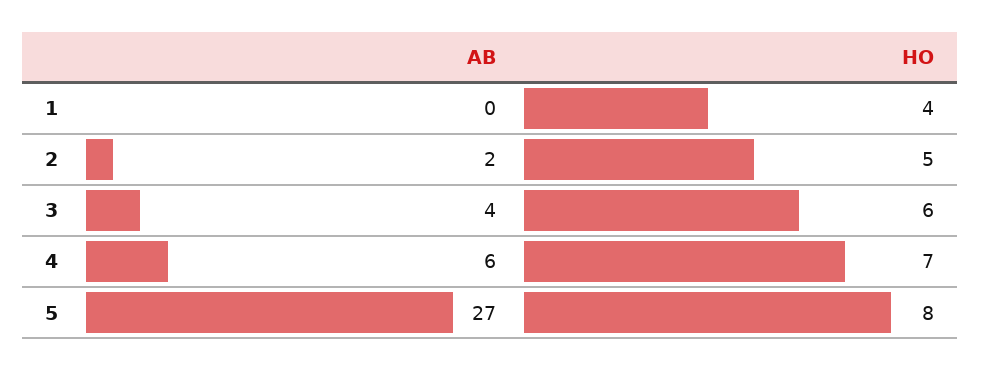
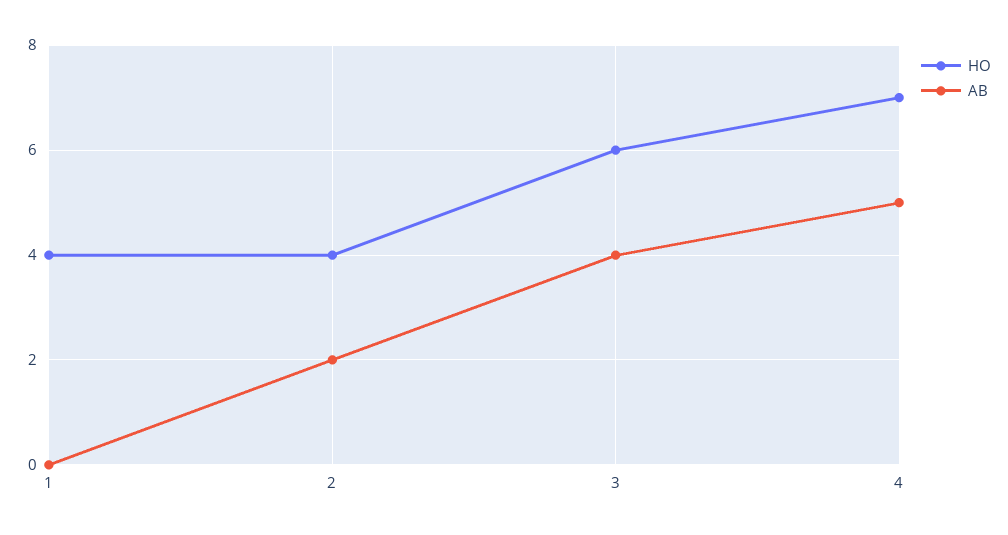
  {
    "AB": {
      "1": 0,
      "2": 2,
      "3": 4,
-     "4": 6,
+     "4": 5
-     "5": 27
    },
    "HO": {
      "1": 4,
-     "2": 5,
+     "2": 4,
      "3": 6,
-     "4": 7,
+     "4": 7
-     "5": 8
    }
  }

